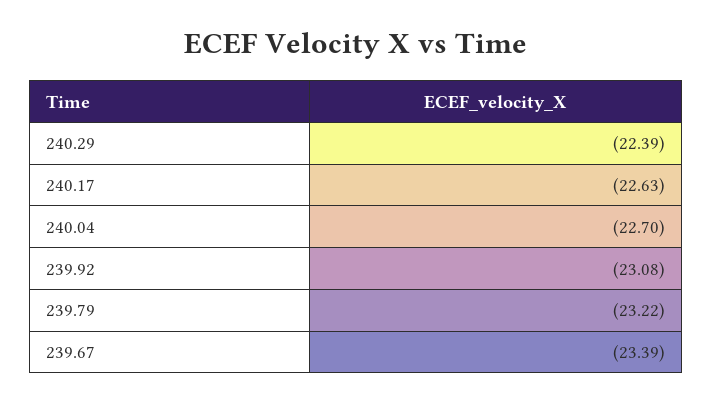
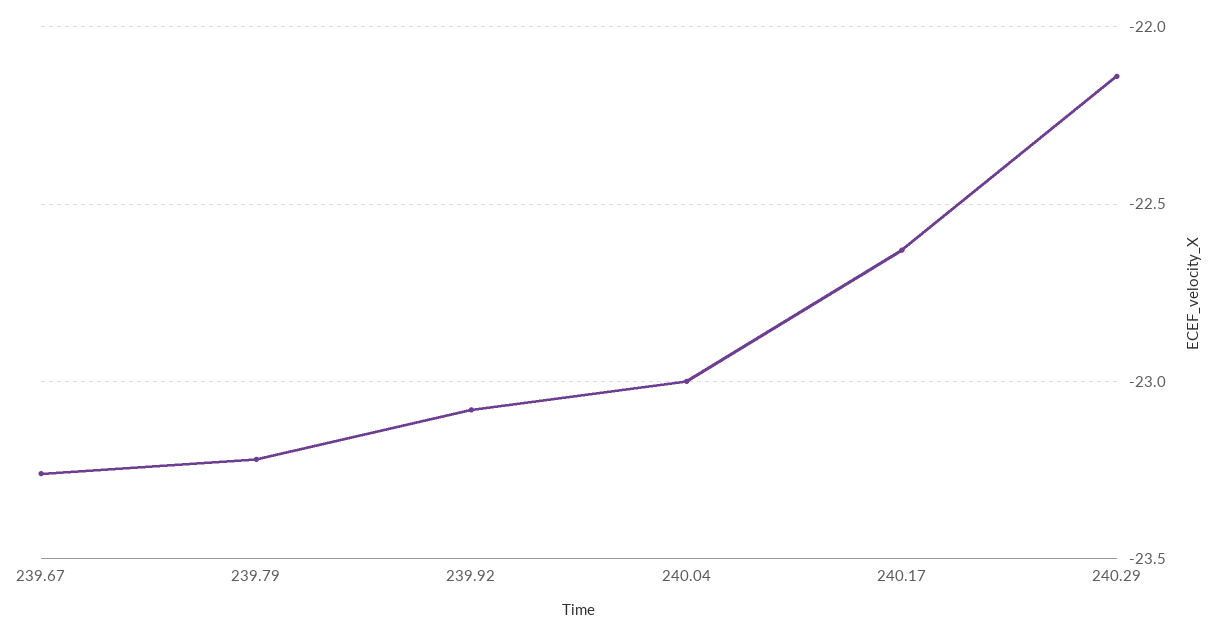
  {
-   "240.29": -22.39,
+   "240.29": -22.15,
    "240.17": -22.63,
-   "240.04": -22.7,
+   "240.04": -23,
    "239.92": -23.08,
    "239.79": -23.22,
-   "239.67": -23.39
+   "239.67": -23.25
  }

